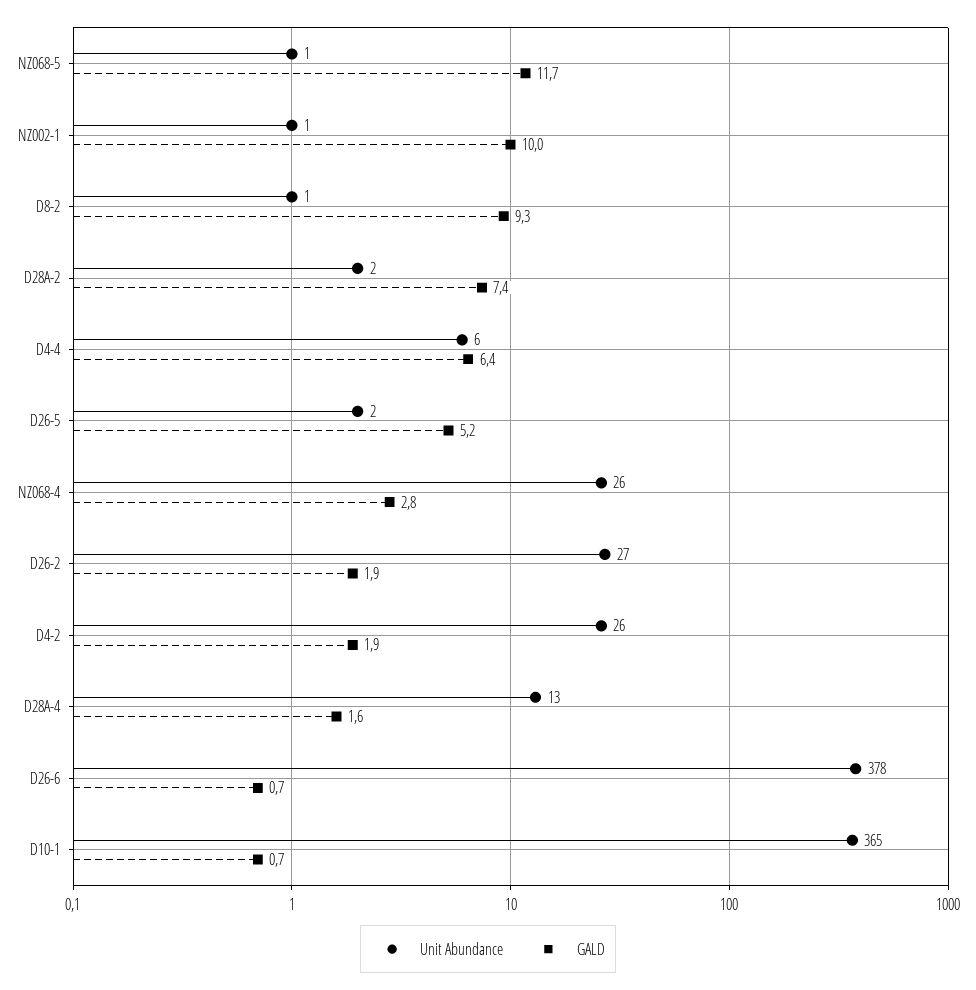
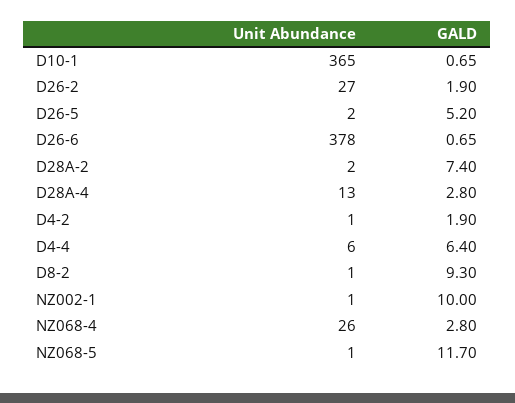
  {
    "Unit Abundance": {
      "NZ068-5": 1,
      "NZ002-1": 1,
      "D8-2": 1,
      "D28A-2": 2,
      "D4-4": 6,
      "D26-5": 2,
      "NZ068-4": 26,
      "D26-2": 27,
-     "D4-2": 26,
+     "D4-2": 1,
      "D28A-4": 13,
      "D26-6": 378,
      "D10-1": 365
    },
    "GALD": {
      "NZ068-5": 11.7,
      "NZ002-1": 10,
      "D8-2": 9.3,
      "D28A-2": 7.4,
      "D4-4": 6.4,
      "D26-5": 5.2,
      "NZ068-4": 2.8,
      "D26-2": 1.9,
      "D4-2": 1.9,
-     "D28A-4": 1.6,
+     "D28A-4": 2.8,
      "D26-6": 0.65,
      "D10-1": 0.65
    }
  }

